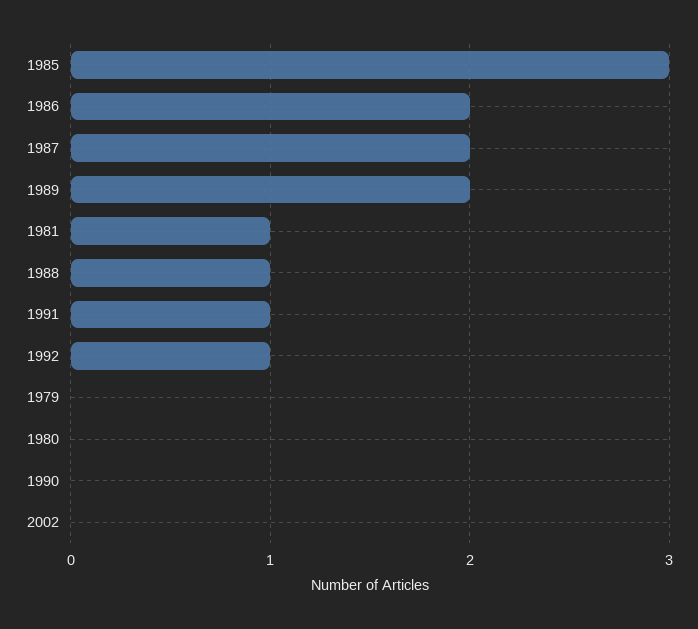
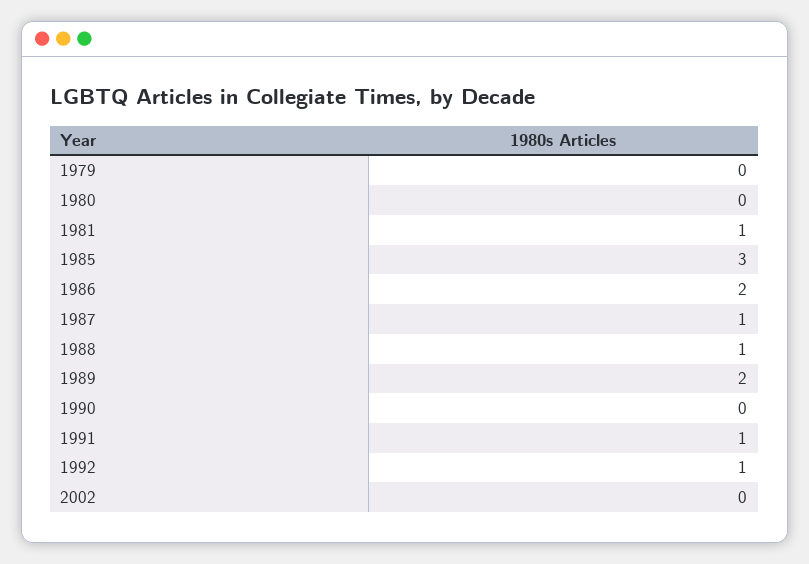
  {
    "1985": 3,
    "1986": 2,
-   "1987": 2,
+   "1987": 1,
    "1989": 2,
    "1981": 1,
    "1988": 1,
    "1991": 1,
    "1992": 1,
    "1979": 0,
    "1980": 0,
    "1990": 0,
    "2002": 0
  }

